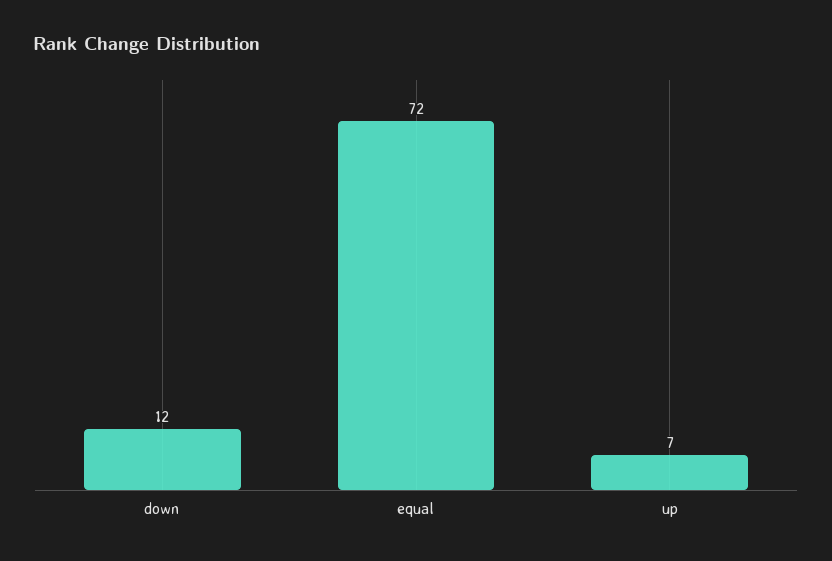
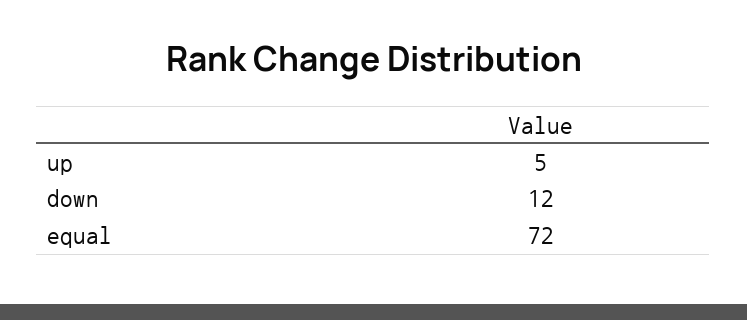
  {
    "down": 12,
    "equal": 72,
-   "up": 7
+   "up": 5
  }

